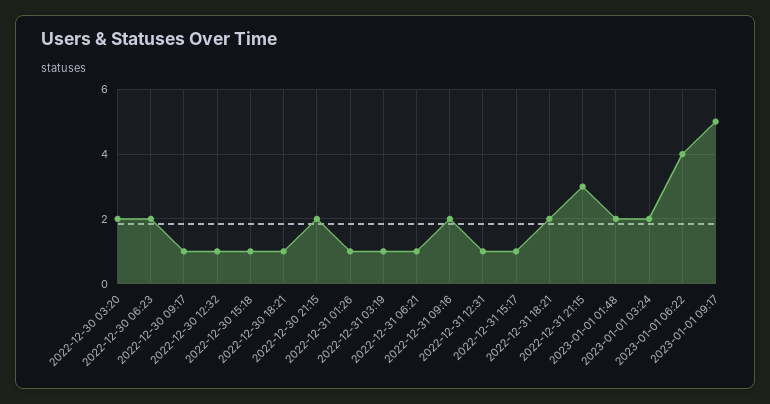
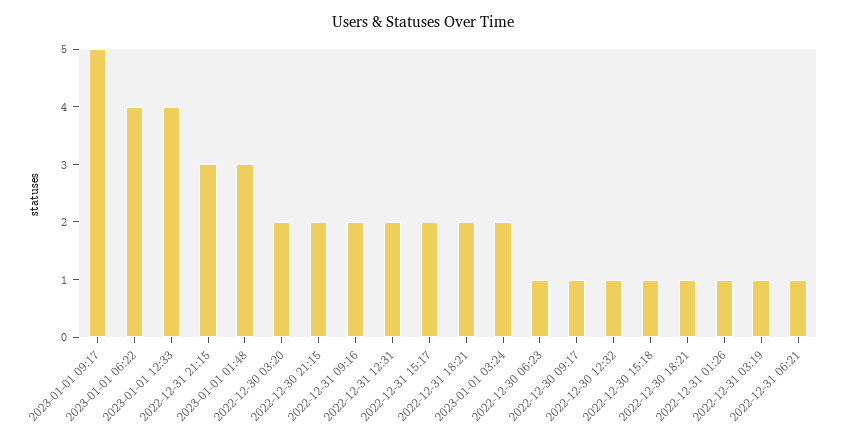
  {
    "2022-12-30 03:20": 2,
-   "2022-12-30 06:23": 2,
+   "2022-12-30 06:23": 1,
    "2022-12-30 09:17": 1,
    "2022-12-30 12:32": 1,
    "2022-12-30 15:18": 1,
    "2022-12-30 18:21": 1,
    "2022-12-30 21:15": 2,
    "2022-12-31 01:26": 1,
    "2022-12-31 03:19": 1,
    "2022-12-31 06:21": 1,
    "2022-12-31 09:16": 2,
-   "2022-12-31 12:31": 1,
+   "2022-12-31 12:31": 2,
-   "2022-12-31 15:17": 1,
+   "2022-12-31 15:17": 2,
    "2022-12-31 18:21": 2,
    "2022-12-31 21:15": 3,
-   "2023-01-01 01:48": 2,
+   "2023-01-01 01:48": 3,
    "2023-01-01 03:24": 2,
    "2023-01-01 06:22": 4,
-   "2023-01-01 09:17": 5
+   "2023-01-01 09:17": 5,
+   "2023-01-01 12:33": 4
  }

